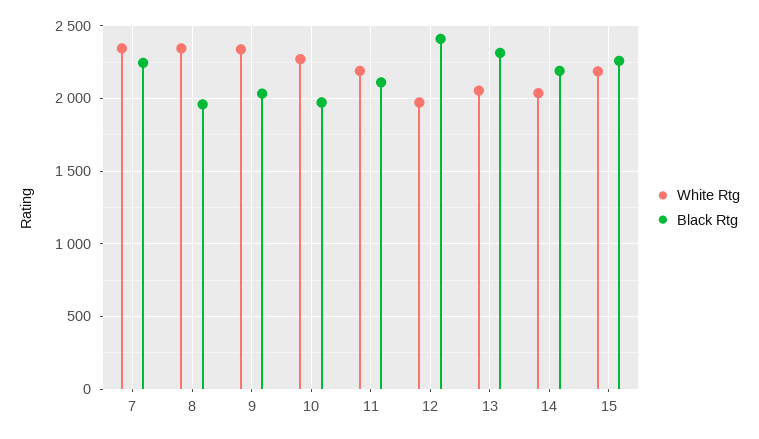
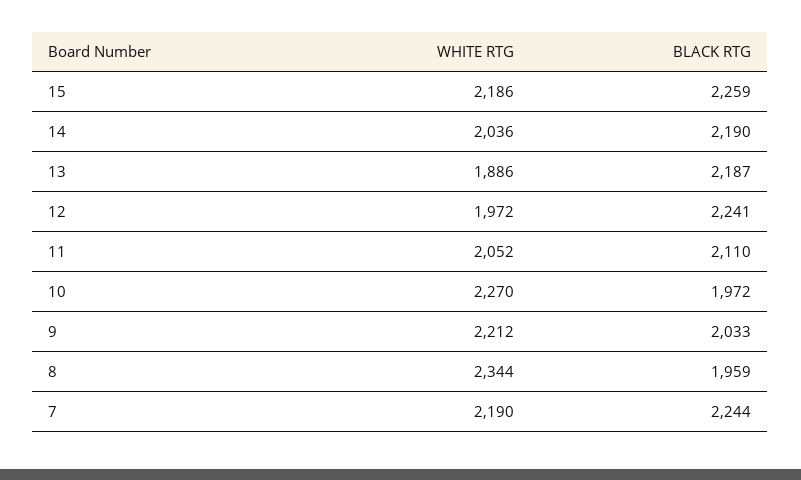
  {
    "White Rtg": {
-     "7": 2350,
+     "7": 2190,
      "8": 2344,
-     "9": 2350,
+     "9": 2212,
      "10": 2270,
-     "11": 2200,
+     "11": 2052,
      "12": 1972,
-     "13": 2050,
+     "13": 1886,
      "14": 2036,
      "15": 2186
    },
    "Black Rtg": {
      "7": 2244,
      "8": 1959,
      "9": 2033,
      "10": 1972,
      "11": 2110,
-     "12": 2400,
+     "12": 2241,
-     "13": 2300,
+     "13": 2187,
      "14": 2190,
      "15": 2259
    }
  }

